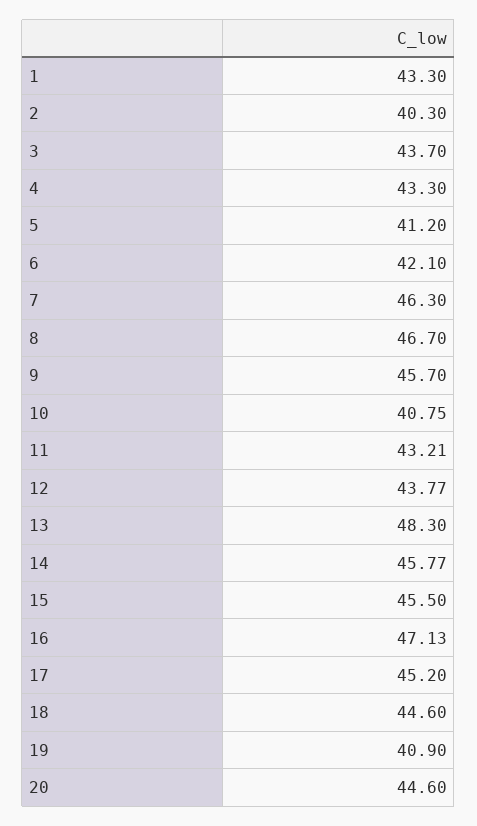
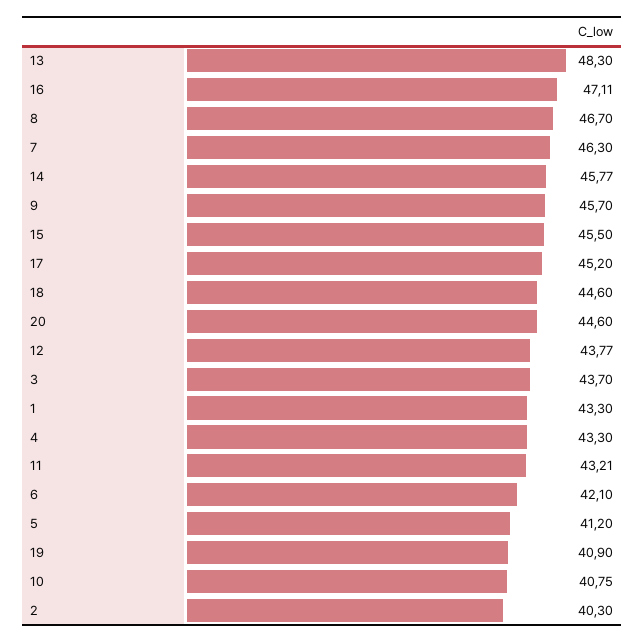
  {
    "1": 43.3,
    "2": 40.3,
    "3": 43.7,
    "4": 43.3,
    "5": 41.2,
    "6": 42.1,
    "7": 46.3,
    "8": 46.7,
    "9": 45.7,
    "10": 40.75,
    "11": 43.21,
    "12": 43.77,
    "13": 48.3,
    "14": 45.77,
    "15": 45.5,
-   "16": 47.13,
+   "16": 47.11,
    "17": 45.2,
    "18": 44.6,
    "19": 40.9,
    "20": 44.6
  }

